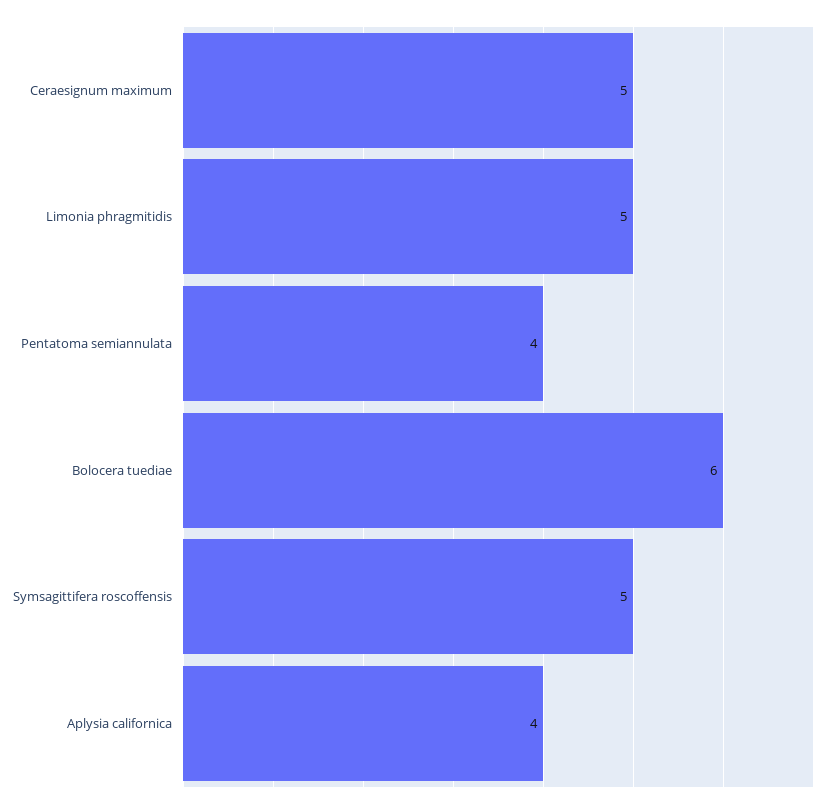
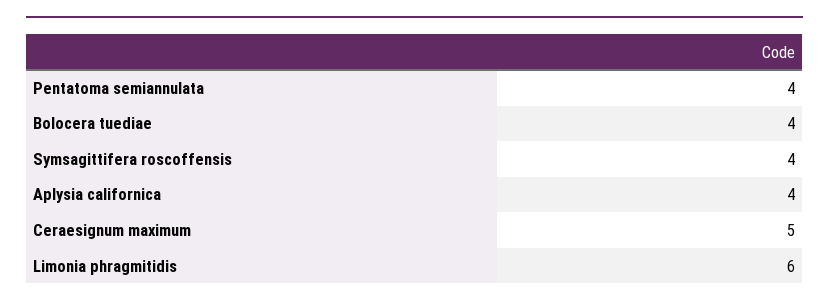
  {
    "Ceraesignum maximum": 5,
-   "Limonia phragmitidis": 5,
+   "Limonia phragmitidis": 6,
    "Pentatoma semiannulata": 4,
-   "Bolocera tuediae": 6,
+   "Bolocera tuediae": 4,
-   "Symsagittifera roscoffensis": 5,
+   "Symsagittifera roscoffensis": 4,
    "Aplysia californica": 4
  }

